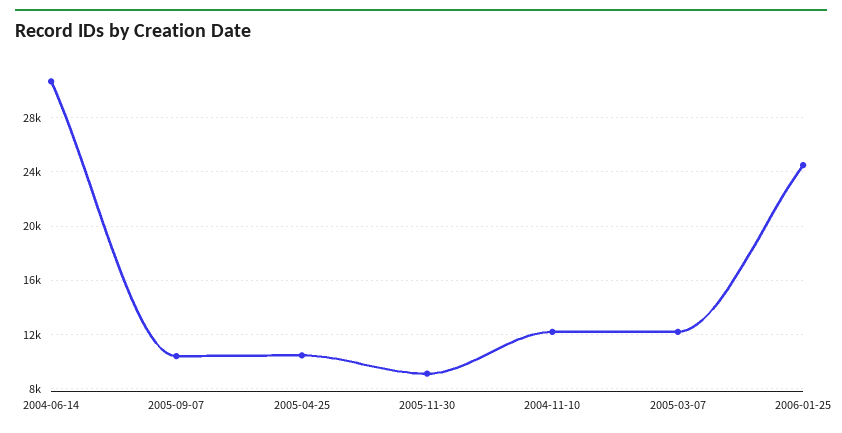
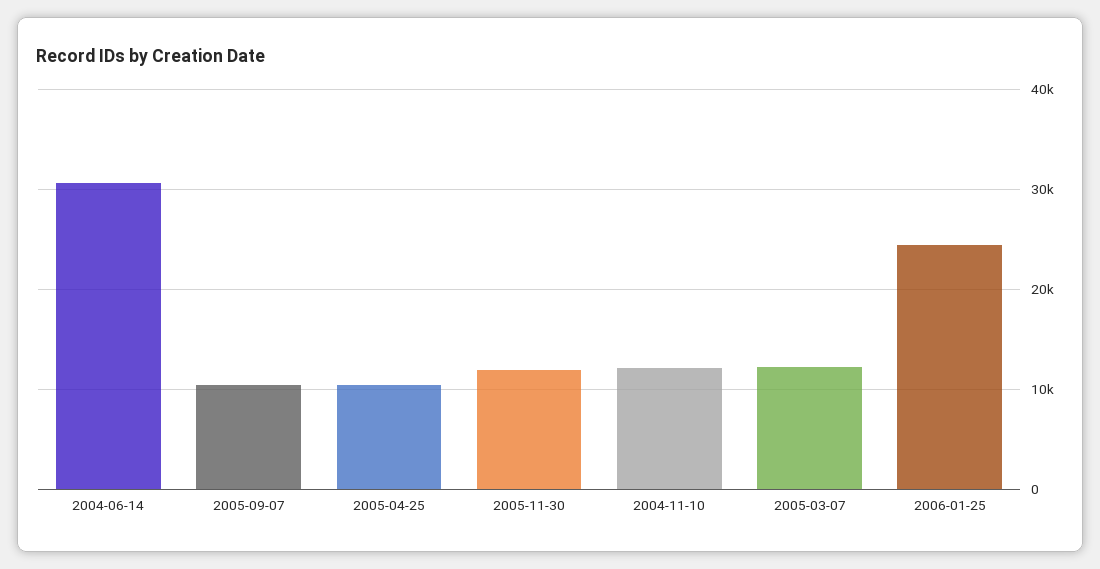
  {
    "2004-06-14": 30500,
    "2005-09-07": 10500,
    "2005-04-25": 10500,
-   "2005-11-30": 9000,
+   "2005-11-30": 12000,
    "2004-11-10": 12000,
    "2005-03-07": 12000,
    "2006-01-25": 24500
  }

